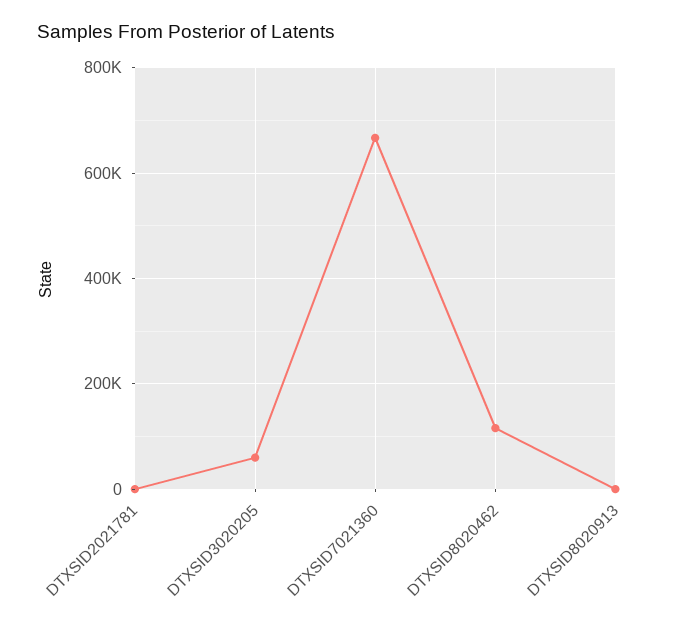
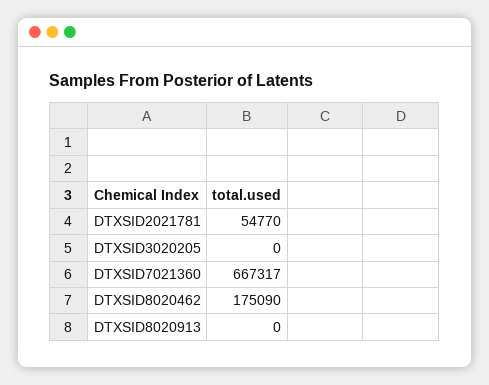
  {
-   "DTXSID2021781": 0,
+   "DTXSID2021781": 54770,
-   "DTXSID3020205": 60000,
+   "DTXSID3020205": 0,
    "DTXSID7021360": 667317,
-   "DTXSID8020462": 120000,
+   "DTXSID8020462": 175090,
    "DTXSID8020913": 0
  }

